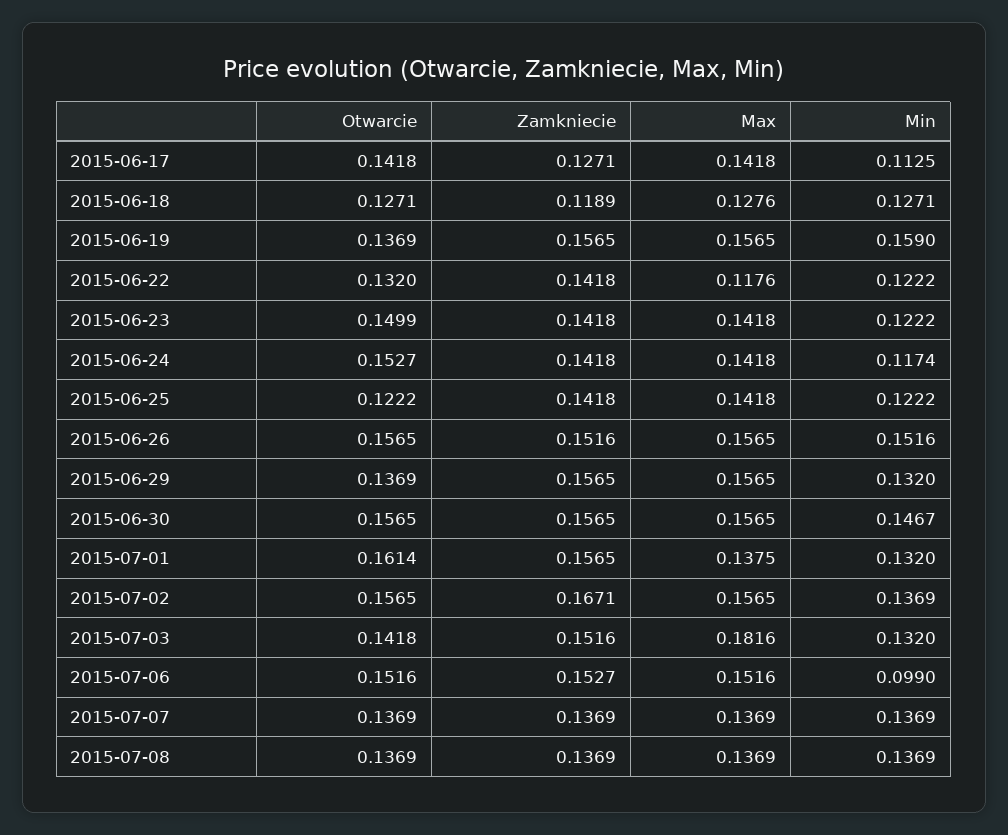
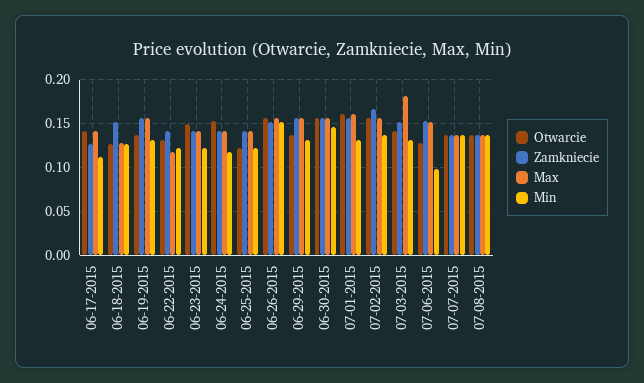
  {
    "Otwarcie": {
      "2015-06-17": 0.1418,
      "2015-06-18": 0.1271,
      "2015-06-19": 0.1369,
      "2015-06-22": 0.132,
      "2015-06-23": 0.1499,
      "2015-06-24": 0.1527,
      "2015-06-25": 0.1222,
      "2015-06-26": 0.1565,
      "2015-06-29": 0.1369,
      "2015-06-30": 0.1565,
      "2015-07-01": 0.1614,
      "2015-07-02": 0.1565,
      "2015-07-03": 0.1418,
-     "2015-07-06": 0.1516,
+     "2015-07-06": 0.13,
      "2015-07-07": 0.1369,
      "2015-07-08": 0.1369
    },
    "Zamkniecie": {
      "2015-06-17": 0.1271,
-     "2015-06-18": 0.1189,
+     "2015-06-18": 0.15,
      "2015-06-19": 0.1565,
      "2015-06-22": 0.1418,
      "2015-06-23": 0.1418,
      "2015-06-24": 0.1418,
      "2015-06-25": 0.1418,
      "2015-06-26": 0.1516,
      "2015-06-29": 0.1565,
      "2015-06-30": 0.1565,
      "2015-07-01": 0.1565,
      "2015-07-02": 0.1671,
      "2015-07-03": 0.1516,
      "2015-07-06": 0.1527,
      "2015-07-07": 0.1369,
      "2015-07-08": 0.1369
    },
    "Max": {
      "2015-06-17": 0.1418,
      "2015-06-18": 0.1276,
      "2015-06-19": 0.1565,
      "2015-06-22": 0.1176,
      "2015-06-23": 0.1418,
      "2015-06-24": 0.1418,
      "2015-06-25": 0.1418,
      "2015-06-26": 0.1565,
      "2015-06-29": 0.1565,
      "2015-06-30": 0.1565,
-     "2015-07-01": 0.1375,
+     "2015-07-01": 0.16,
      "2015-07-02": 0.1565,
      "2015-07-03": 0.1816,
      "2015-07-06": 0.1516,
      "2015-07-07": 0.1369,
      "2015-07-08": 0.1369
    },
    "Min": {
      "2015-06-17": 0.1125,
      "2015-06-18": 0.1271,
-     "2015-06-19": 0.159,
+     "2015-06-19": 0.13,
      "2015-06-22": 0.1222,
      "2015-06-23": 0.1222,
      "2015-06-24": 0.1174,
      "2015-06-25": 0.1222,
      "2015-06-26": 0.1516,
      "2015-06-29": 0.132,
      "2015-06-30": 0.1467,
      "2015-07-01": 0.132,
      "2015-07-02": 0.1369,
      "2015-07-03": 0.132,
      "2015-07-06": 0.099,
      "2015-07-07": 0.1369,
      "2015-07-08": 0.1369
    }
  }

